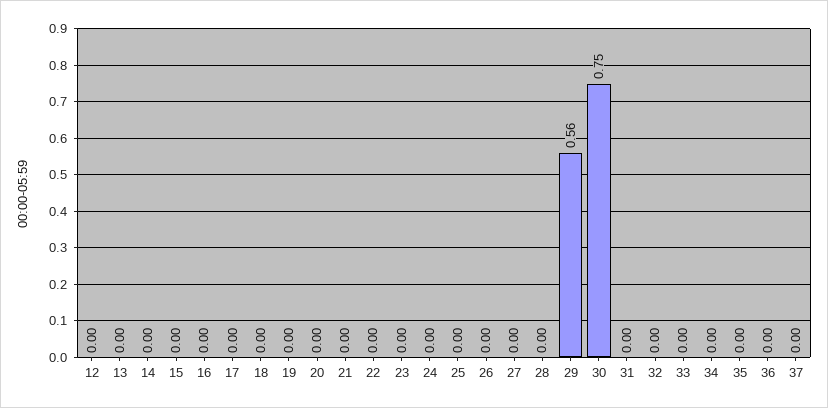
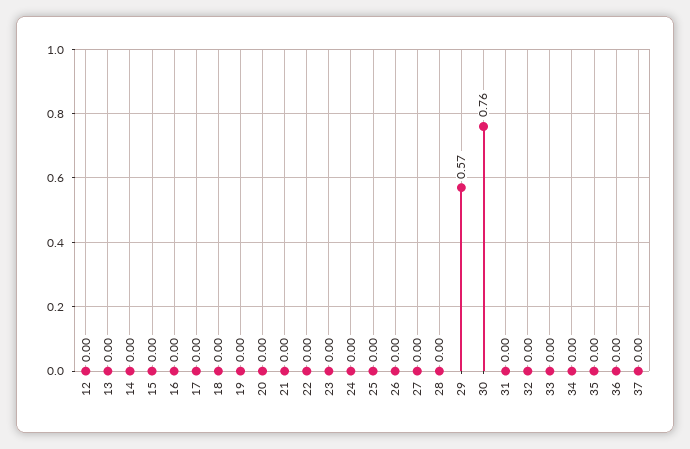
  {
    "12": 0,
    "13": 0,
    "14": 0,
    "15": 0,
    "16": 0,
    "17": 0,
    "18": 0,
    "19": 0,
    "20": 0,
    "21": 0,
    "22": 0,
    "23": 0,
    "24": 0,
    "25": 0,
    "26": 0,
    "27": 0,
    "28": 0,
-   "29": 0.56,
+   "29": 0.57,
-   "30": 0.75,
+   "30": 0.76,
    "31": 0,
    "32": 0,
    "33": 0,
    "34": 0,
    "35": 0,
    "36": 0,
    "37": 0
  }

